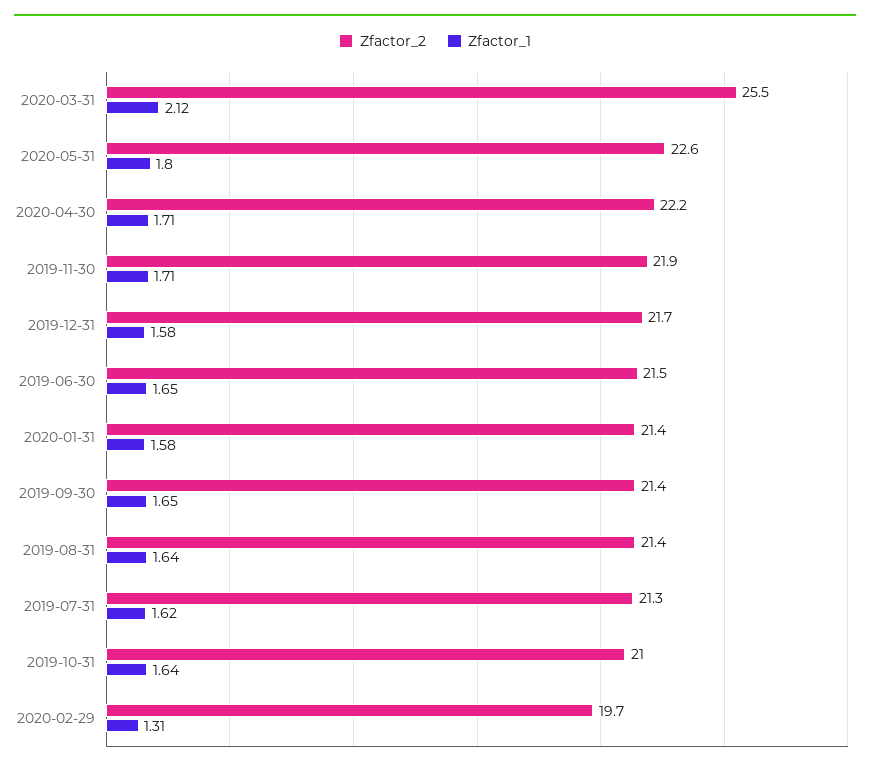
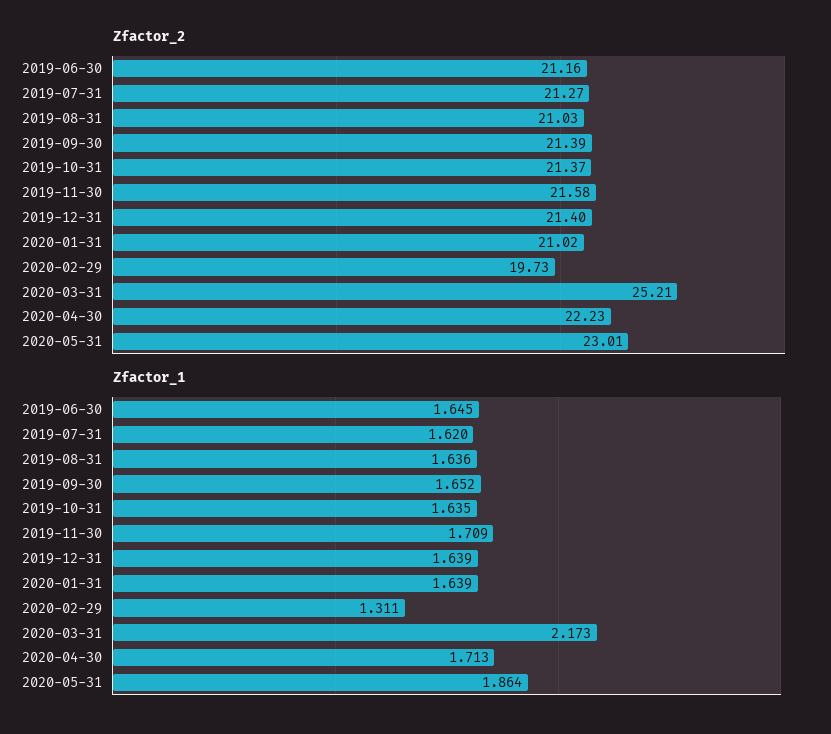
  {
    "Zfactor_2": {
-     "2020-03-31": 25.5,
+     "2020-03-31": 25.21,
-     "2020-05-31": 22.6,
+     "2020-05-31": 23.01,
      "2020-04-30": 22.23,
-     "2019-11-30": 21.9,
+     "2019-11-30": 21.58,
-     "2019-12-31": 21.7,
+     "2019-12-31": 21.4,
-     "2019-06-30": 21.5,
+     "2019-06-30": 21.16,
-     "2020-01-31": 21.4,
+     "2020-01-31": 21.02,
      "2019-09-30": 21.39,
-     "2019-08-31": 21.4,
+     "2019-08-31": 21.03,
      "2019-07-31": 21.27,
-     "2019-10-31": 21,
+     "2019-10-31": 21.37,
      "2020-02-29": 19.73
    },
    "Zfactor_1": {
-     "2020-03-31": 2.12,
+     "2020-03-31": 2.173,
-     "2020-05-31": 1.8,
+     "2020-05-31": 1.864,
      "2020-04-30": 1.713,
      "2019-11-30": 1.709,
-     "2019-12-31": 1.58,
+     "2019-12-31": 1.639,
      "2019-06-30": 1.645,
-     "2020-01-31": 1.58,
+     "2020-01-31": 1.639,
      "2019-09-30": 1.652,
      "2019-08-31": 1.636,
      "2019-07-31": 1.62,
      "2019-10-31": 1.635,
      "2020-02-29": 1.311
    }
  }

